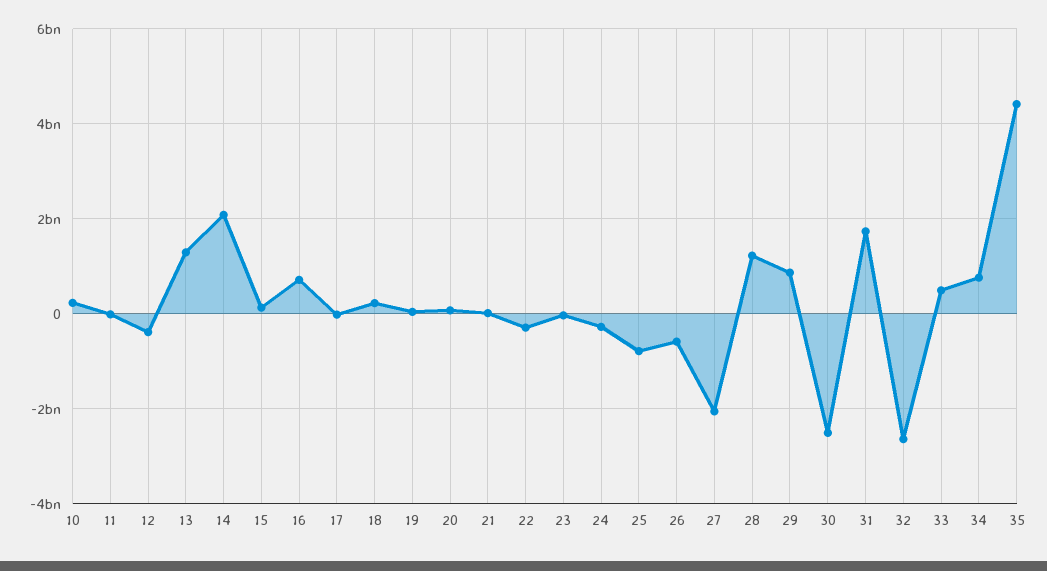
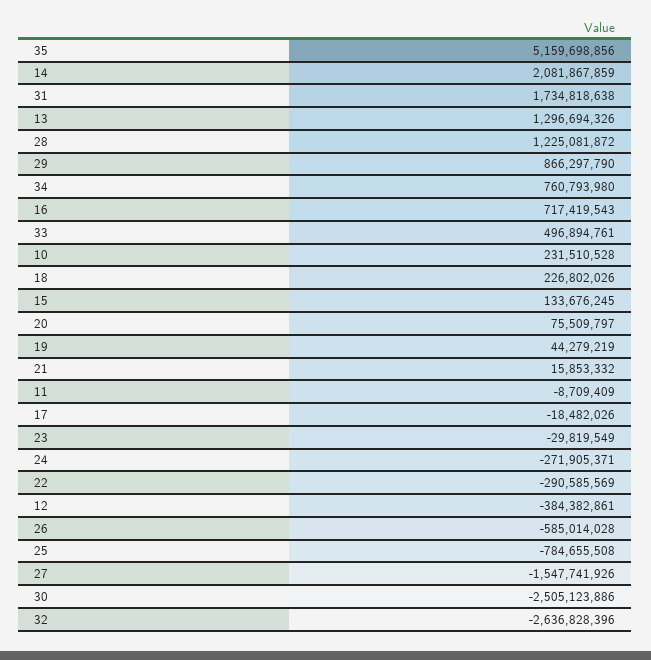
  {
    "10": 231510528,
    "11": -8709409,
    "12": -384382861,
    "13": 1296694326,
    "14": 2081867859,
    "15": 133676245,
    "16": 717419543,
    "17": -18482026,
    "18": 226802026,
    "19": 44279219,
    "20": 75509797,
    "21": 15853332,
    "22": -290585569,
    "23": -29819549,
    "24": -271905371,
    "25": -784655508,
    "26": -585014028,
-   "27": -2000000000,
+   "27": -1547741926,
    "28": 1225081872,
    "29": 866297790,
    "30": -2505123886,
    "31": 1734818638,
    "32": -2636828396,
    "33": 496894761,
    "34": 760793980,
-   "35": 4400000000
+   "35": 5159698856
  }

